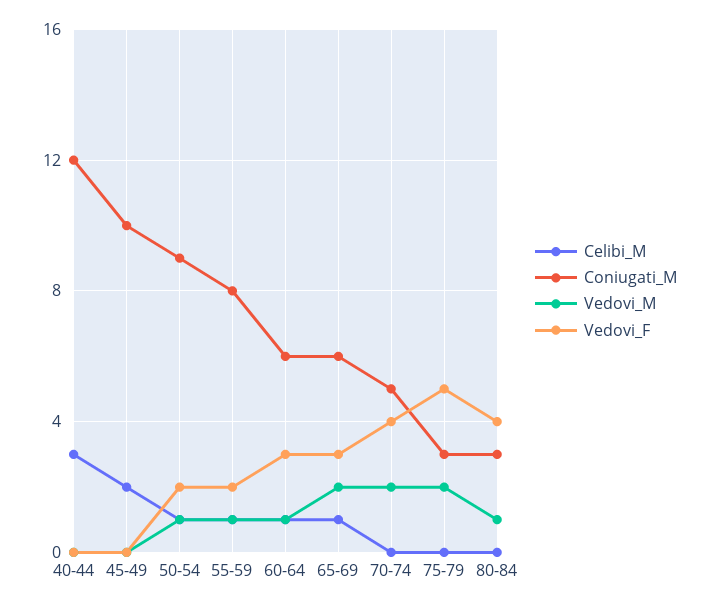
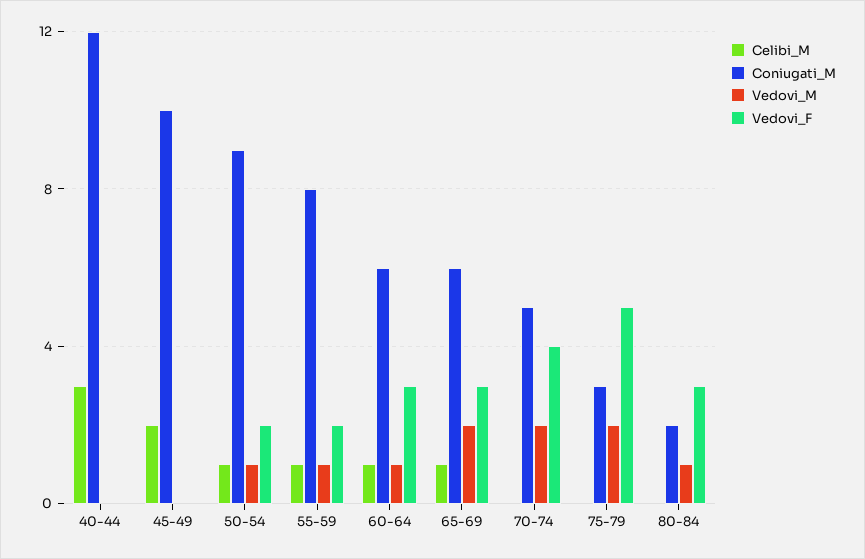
  {
    "Celibi_M": {
      "40-44": 3,
      "45-49": 2,
      "50-54": 1,
      "55-59": 1,
      "60-64": 1,
      "65-69": 1,
      "70-74": 0,
      "75-79": 0,
      "80-84": 0
    },
    "Coniugati_M": {
      "40-44": 12,
      "45-49": 10,
      "50-54": 9,
      "55-59": 8,
      "60-64": 6,
      "65-69": 6,
      "70-74": 5,
      "75-79": 3,
-     "80-84": 3
+     "80-84": 2
    },
    "Vedovi_M": {
      "40-44": 0,
      "45-49": 0,
      "50-54": 1,
      "55-59": 1,
      "60-64": 1,
      "65-69": 2,
      "70-74": 2,
      "75-79": 2,
      "80-84": 1
    },
    "Vedovi_F": {
      "40-44": 0,
      "45-49": 0,
      "50-54": 2,
      "55-59": 2,
      "60-64": 3,
      "65-69": 3,
      "70-74": 4,
      "75-79": 5,
-     "80-84": 4
+     "80-84": 3
    }
  }

